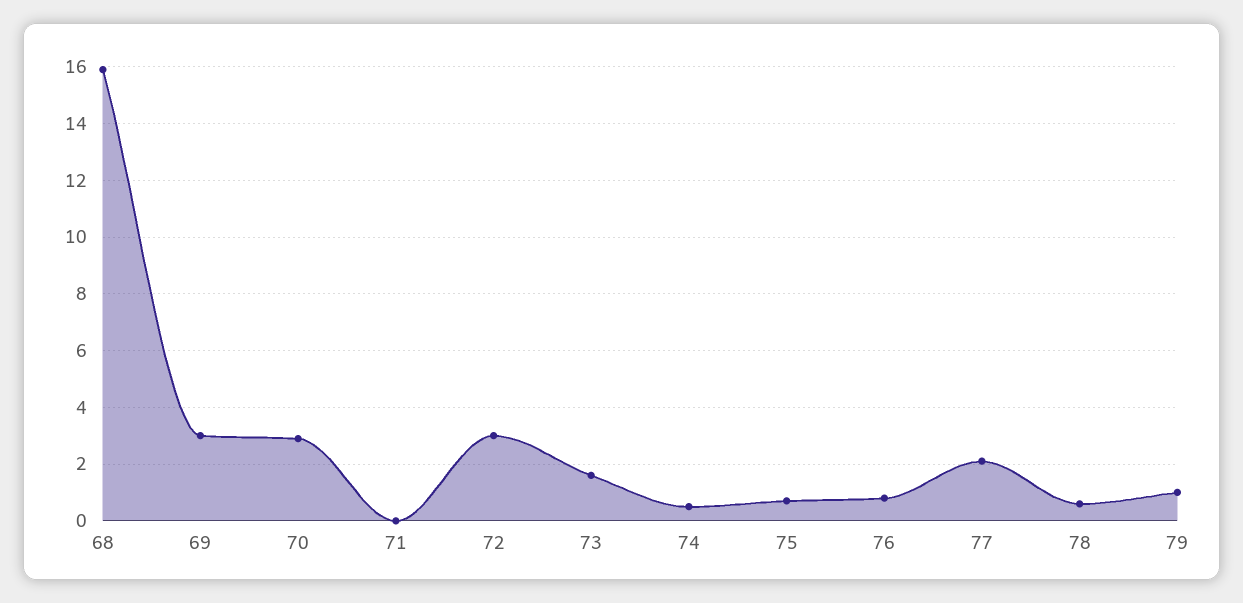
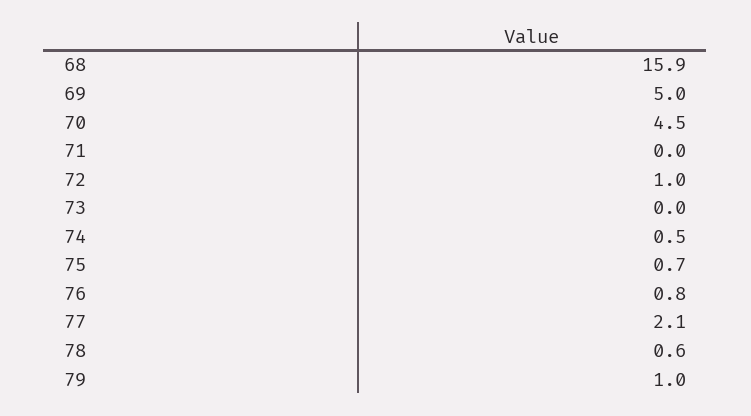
  {
    "68": 15.9,
-   "69": 3,
+   "69": 5,
-   "70": 3,
+   "70": 4.5,
    "71": 0,
-   "72": 3,
+   "72": 1,
-   "73": 1.5,
+   "73": 0,
    "74": 0.5,
    "75": 0.7,
    "76": 0.8,
    "77": 2.1,
    "78": 0.6,
    "79": 1
  }

